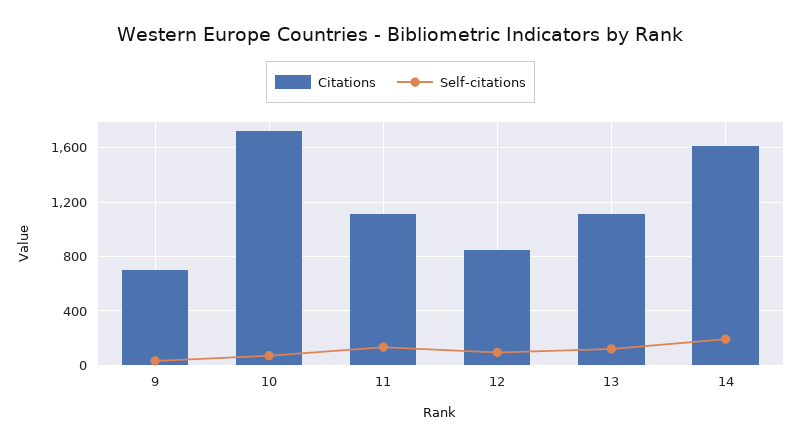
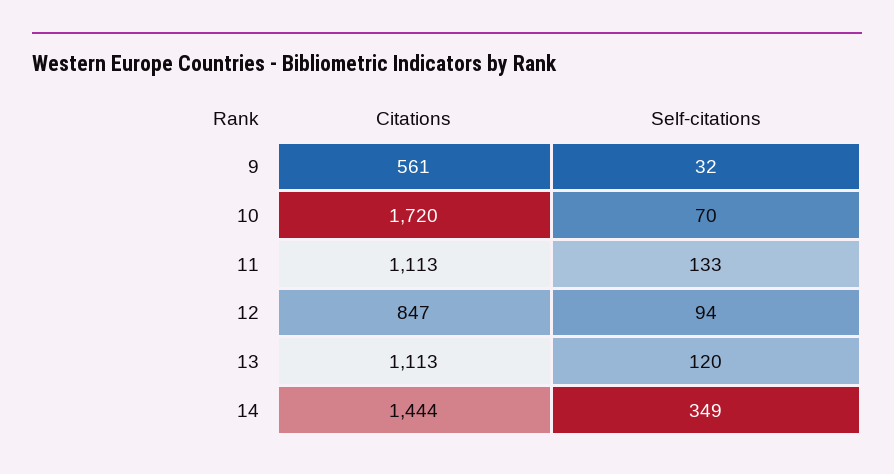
  {
    "Citations": {
-     "9": 700,
+     "9": 561,
      "10": 1720,
      "11": 1113,
      "12": 847,
      "13": 1113,
-     "14": 1600
+     "14": 1444
    },
    "Self-citations": {
      "9": 32,
      "10": 70,
      "11": 133,
      "12": 94,
      "13": 120,
-     "14": 200
+     "14": 349
    }
  }

